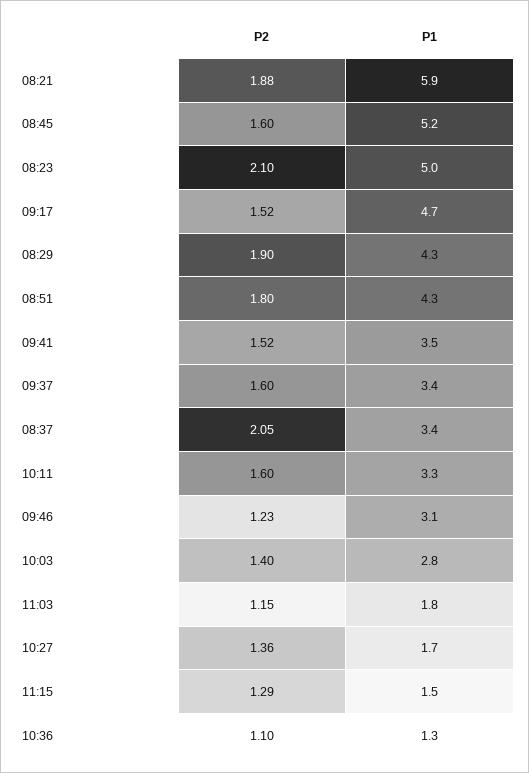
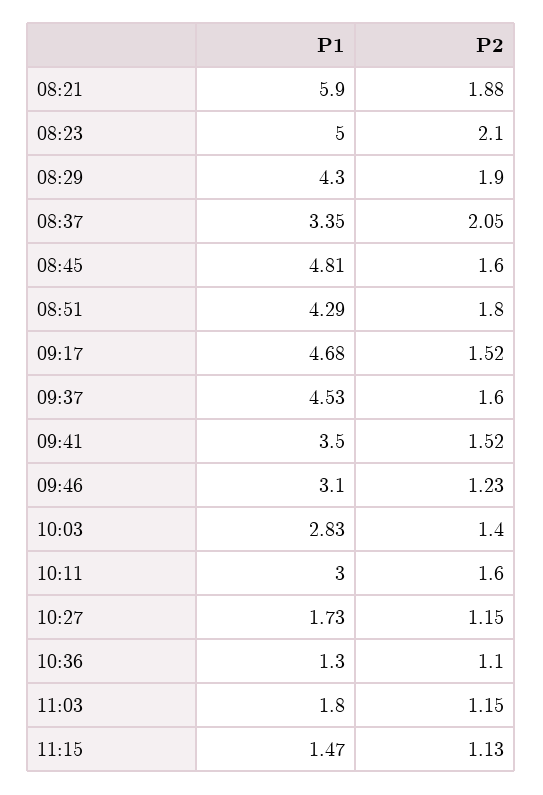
  {
    "P2": {
      "08:21": 1.88,
      "08:45": 1.6,
      "08:23": 2.1,
      "09:17": 1.52,
      "08:29": 1.9,
      "08:51": 1.8,
      "09:41": 1.52,
      "09:37": 1.6,
      "08:37": 2.05,
      "10:11": 1.6,
      "09:46": 1.23,
      "10:03": 1.4,
      "11:03": 1.15,
-     "10:27": 1.36,
+     "10:27": 1.15,
-     "11:15": 1.29,
+     "11:15": 1.13,
      "10:36": 1.1
    },
    "P1": {
      "08:21": 5.9,
-     "08:45": 5.2,
+     "08:45": 4.81,
      "08:23": 5,
      "09:17": 4.68,
      "08:29": 4.3,
      "08:51": 4.29,
      "09:41": 3.5,
-     "09:37": 3.4,
+     "09:37": 4.53,
      "08:37": 3.35,
-     "10:11": 3.3,
+     "10:11": 3,
      "09:46": 3.1,
      "10:03": 2.83,
      "11:03": 1.8,
      "10:27": 1.73,
      "11:15": 1.47,
      "10:36": 1.3
    }
  }

